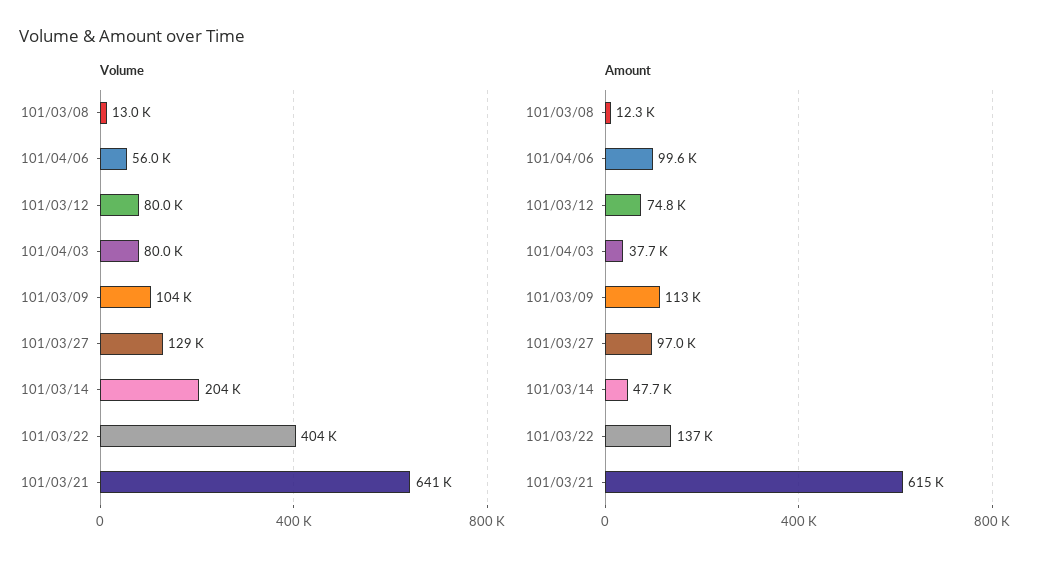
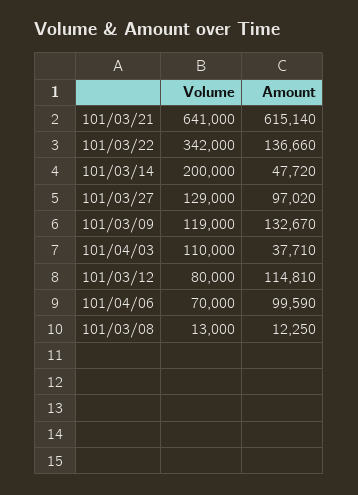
  {
    "Volume": {
      "101/03/08": 13000,
-     "101/04/06": 56000,
+     "101/04/06": 70000,
      "101/03/12": 80000,
-     "101/04/03": 80000,
+     "101/04/03": 110000,
-     "101/03/09": 104000,
+     "101/03/09": 119000,
      "101/03/27": 129000,
-     "101/03/14": 204000,
+     "101/03/14": 200000,
-     "101/03/22": 404000,
+     "101/03/22": 342000,
      "101/03/21": 641000
    },
    "Amount": {
      "101/03/08": 12250,
      "101/04/06": 99590,
-     "101/03/12": 74800,
+     "101/03/12": 114810,
      "101/04/03": 37710,
-     "101/03/09": 113000,
+     "101/03/09": 132670,
      "101/03/27": 97020,
      "101/03/14": 47720,
      "101/03/22": 136660,
      "101/03/21": 615140
    }
  }

